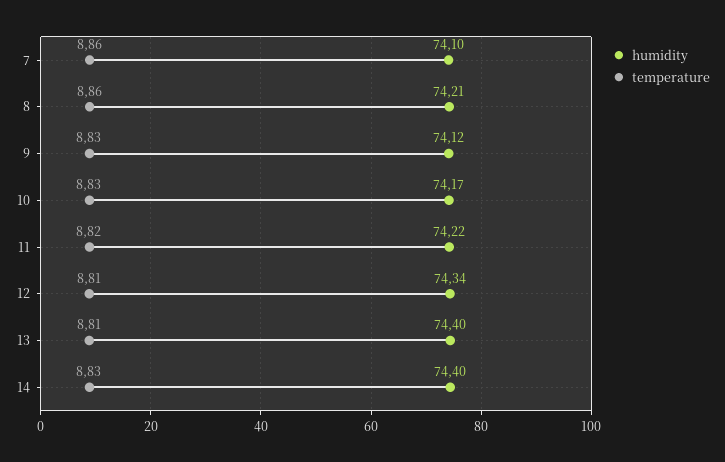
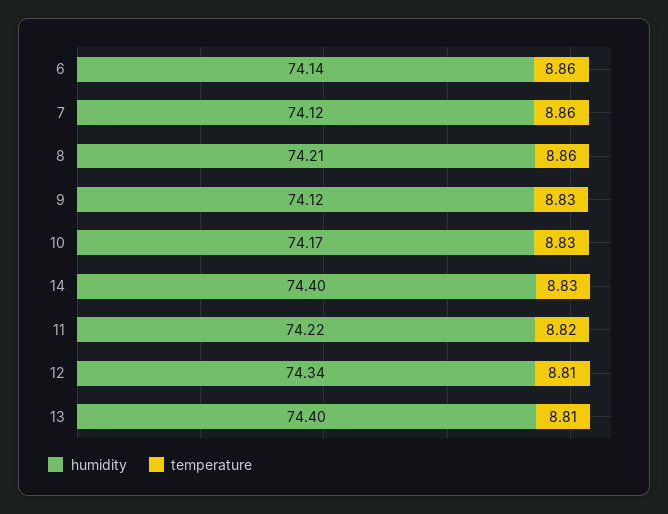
  {
    "humidity": {
-     "7": 74.1,
+     "7": 74.12,
      "8": 74.21,
      "9": 74.12,
      "10": 74.17,
      "11": 74.22,
      "12": 74.34,
      "13": 74.4,
-     "14": 74.4
+     "14": 74.4,
+     "6": 74.14
    },
    "temperature": {
      "7": 8.86,
      "8": 8.86,
      "9": 8.83,
      "10": 8.83,
      "11": 8.82,
      "12": 8.81,
      "13": 8.81,
-     "14": 8.83
+     "14": 8.83,
+     "6": 8.86
    }
  }

